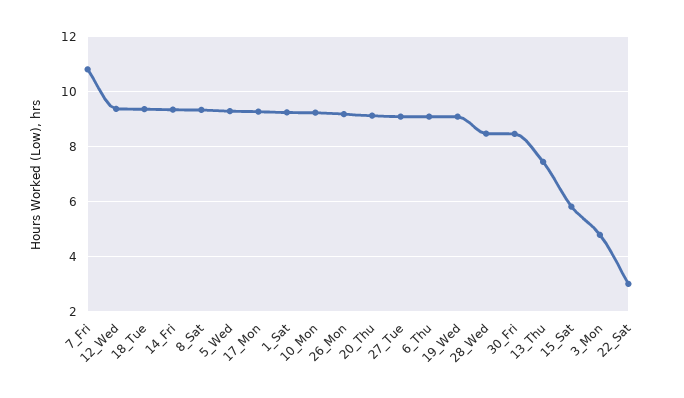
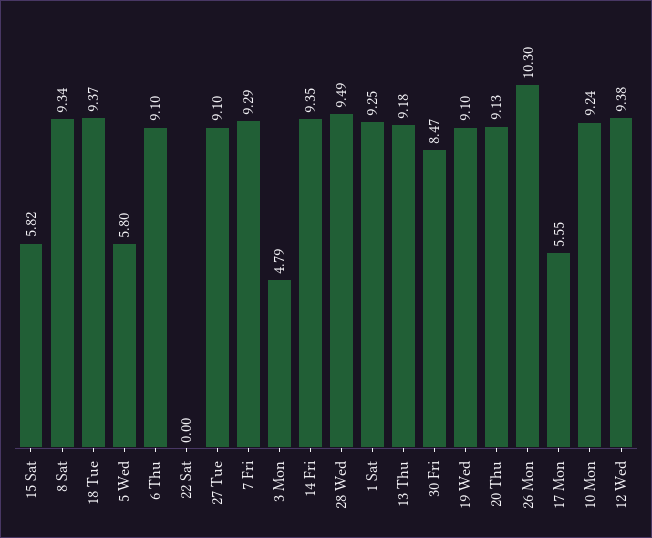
  {
-   "7_Fri": 10.75,
+   "7_Fri": 9.29,
    "12_Wed": 9.38,
    "18_Tue": 9.37,
    "14_Fri": 9.35,
    "8_Sat": 9.34,
-   "5_Wed": 9.25,
+   "5_Wed": 5.8,
-   "17_Mon": 9.25,
+   "17_Mon": 5.55,
    "1_Sat": 9.25,
    "10_Mon": 9.24,
-   "26_Mon": 9.25,
+   "26_Mon": 10.3,
    "20_Thu": 9.13,
    "27_Tue": 9.1,
    "6_Thu": 9.1,
    "19_Wed": 9.1,
-   "28_Wed": 8.5,
+   "28_Wed": 9.49,
    "30_Fri": 8.47,
-   "13_Thu": 7.5,
+   "13_Thu": 9.18,
    "15_Sat": 5.82,
    "3_Mon": 4.79,
-   "22_Sat": 3
+   "22_Sat": 0
  }

